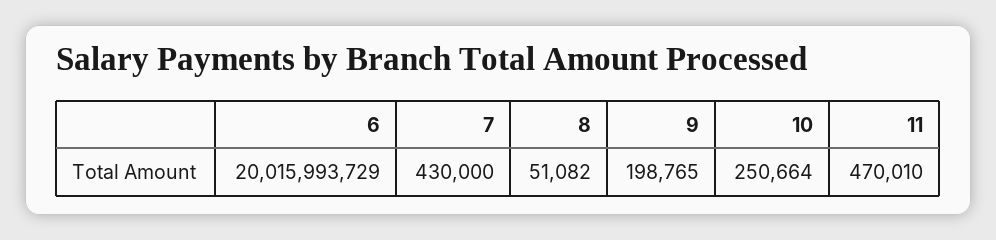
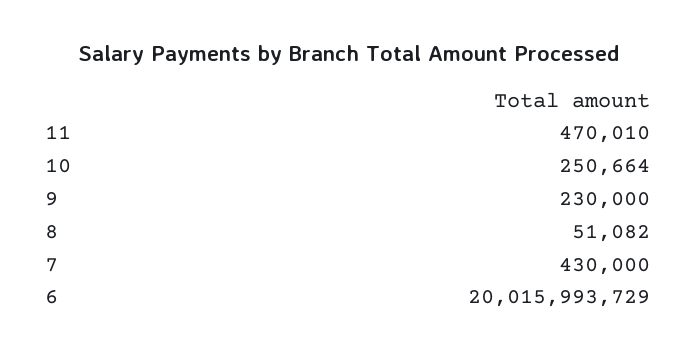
  {
    "6": 20015993729,
    "7": 430000,
    "8": 51082,
-   "9": 198765,
+   "9": 230000,
    "10": 250664,
    "11": 470010
  }

